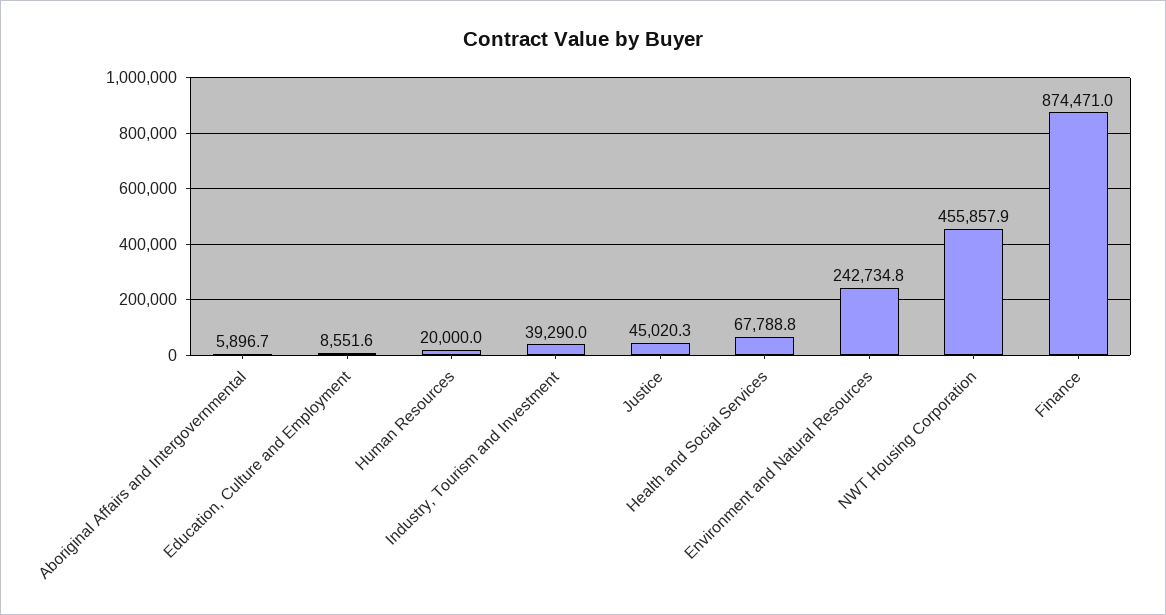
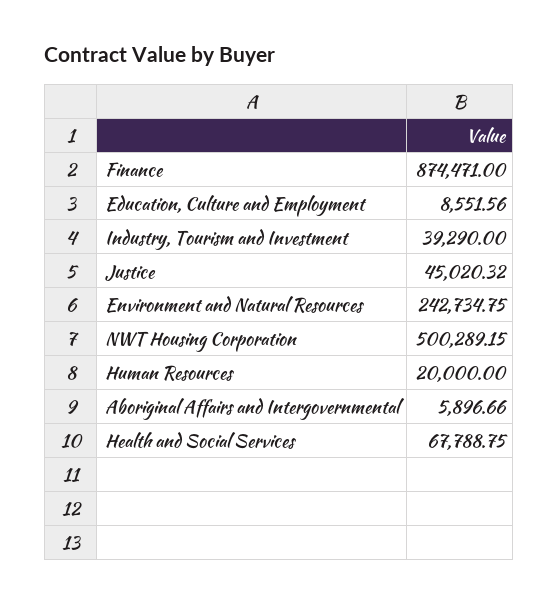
  {
    "Aboriginal Affairs and Intergovernmental": 5896.66,
    "Education, Culture and Employment": 8551.56,
    "Human Resources": 20000,
    "Industry, Tourism and Investment": 39290,
    "Justice": 45020.32,
    "Health and Social Services": 67788.75,
    "Environment and Natural Resources": 242734.75,
-   "NWT Housing Corporation": 455857.9,
+   "NWT Housing Corporation": 500289.15,
    "Finance": 874471
  }

